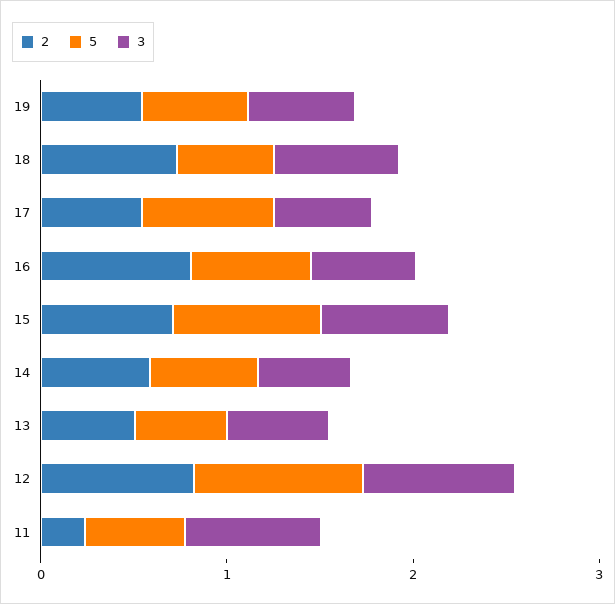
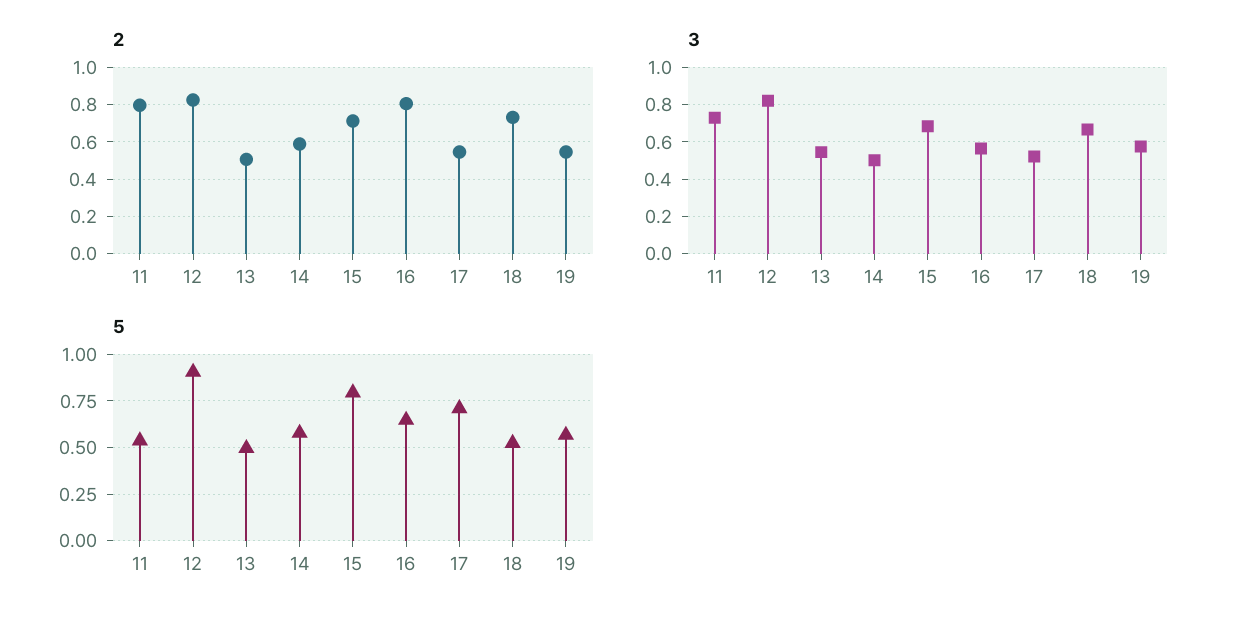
  {
    "2": {
      "19": 0.55,
      "18": 0.75,
      "17": 0.55,
      "16": 0.8,
      "15": 0.7,
      "14": 0.6,
      "13": 0.5,
      "12": 0.8,
-     "11": 0.2
+     "11": 0.8
    },
    "5": {
      "19": 0.55,
      "18": 0.5,
      "17": 0.7,
      "16": 0.65,
      "15": 0.8,
      "14": 0.6,
      "13": 0.5,
      "12": 0.9,
      "11": 0.55
    },
    "3": {
      "19": 0.6,
      "18": 0.65,
      "17": 0.5,
      "16": 0.55,
      "15": 0.7,
      "14": 0.5,
      "13": 0.55,
      "12": 0.8,
      "11": 0.75
    }
  }

